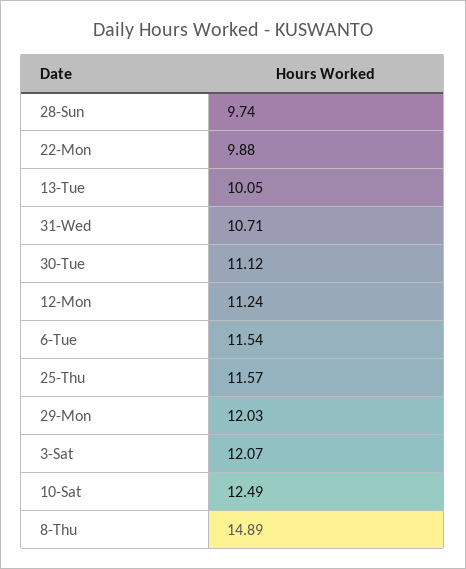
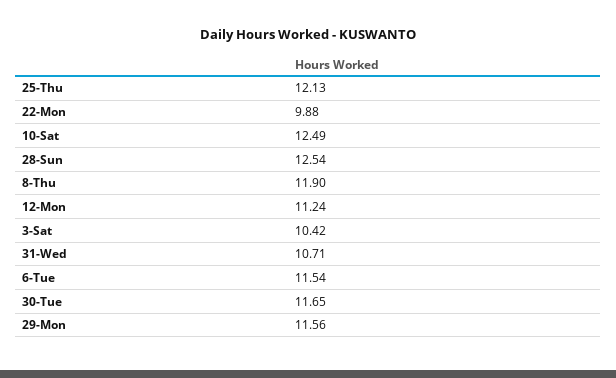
  {
-   "28-Sun": 9.74,
+   "28-Sun": 12.54,
    "22-Mon": 9.88,
-   "13-Tue": 10.05,
    "31-Wed": 10.71,
-   "30-Tue": 11.12,
+   "30-Tue": 11.65,
    "12-Mon": 11.24,
    "6-Tue": 11.54,
-   "25-Thu": 11.57,
+   "25-Thu": 12.13,
-   "29-Mon": 12.03,
+   "29-Mon": 11.56,
-   "3-Sat": 12.07,
+   "3-Sat": 10.42,
    "10-Sat": 12.49,
-   "8-Thu": 14.89
+   "8-Thu": 11.9
  }

